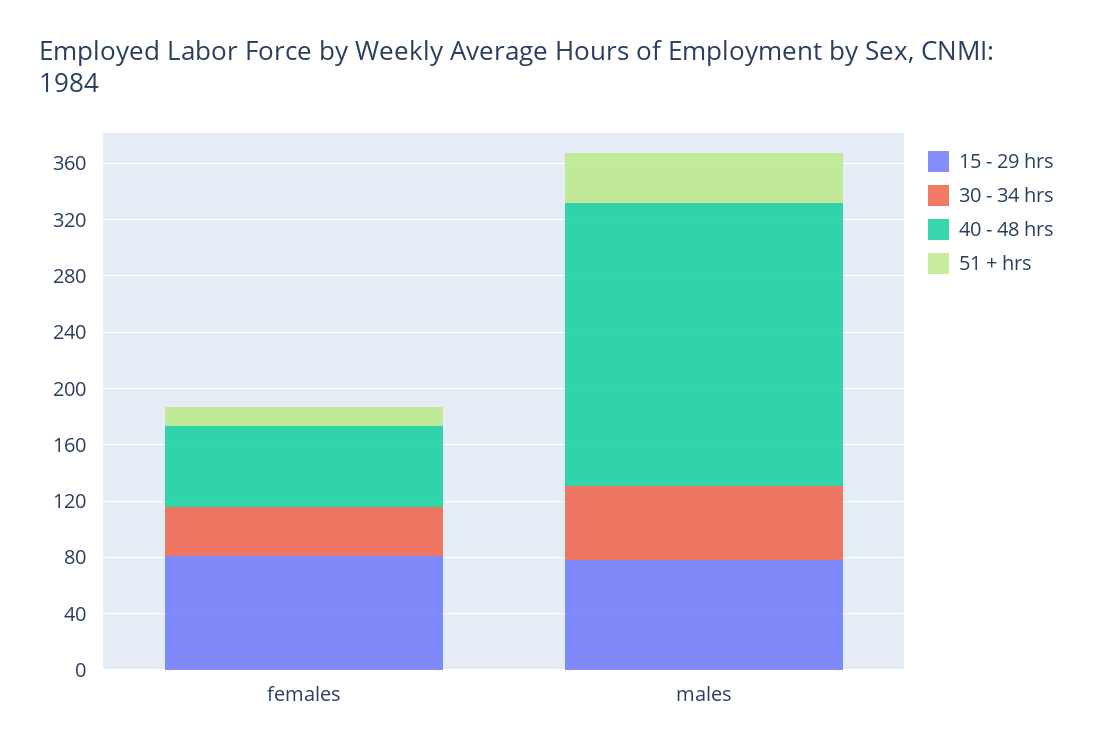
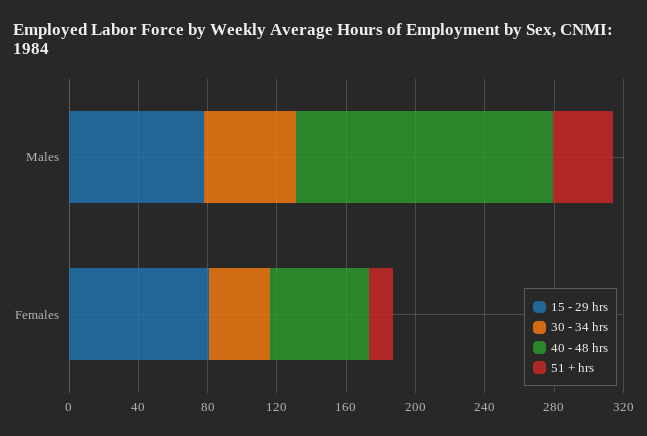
  {
    "15 - 29 hrs": {
      "females": 80,
      "males": 80
    },
    "30 - 34 hrs": {
      "females": 40,
      "males": 50
    },
    "40 - 48 hrs": {
      "females": 60,
-     "males": 200
+     "males": 150
    },
    "51 + hrs": {
      "females": 10,
      "males": 40
    }
  }

